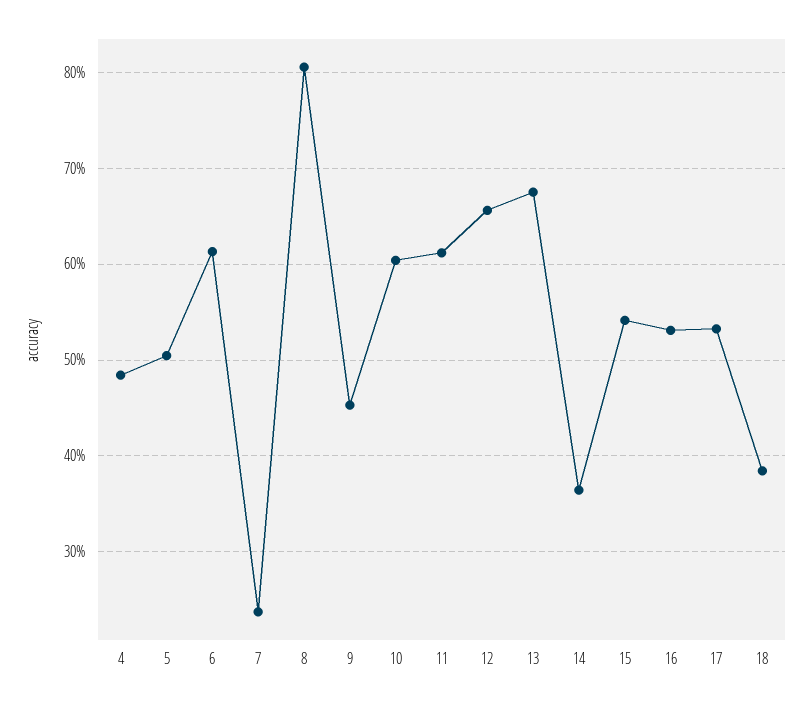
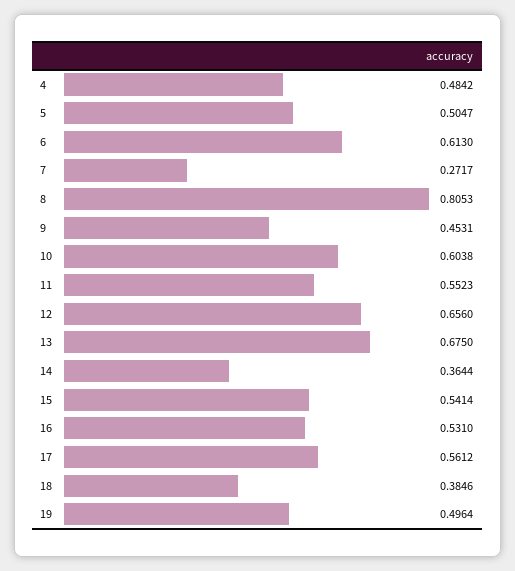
  {
    "4": 0.4842,
    "5": 0.5047,
    "6": 0.613,
-   "7": 0.24,
+   "7": 0.2717,
    "8": 0.8053,
    "9": 0.4531,
    "10": 0.6038,
-   "11": 0.61,
+   "11": 0.5523,
    "12": 0.656,
    "13": 0.675,
    "14": 0.3644,
    "15": 0.5414,
    "16": 0.531,
-   "17": 0.53,
+   "17": 0.5612,
-   "18": 0.3846
+   "18": 0.3846,
+   "19": 0.4964
  }

